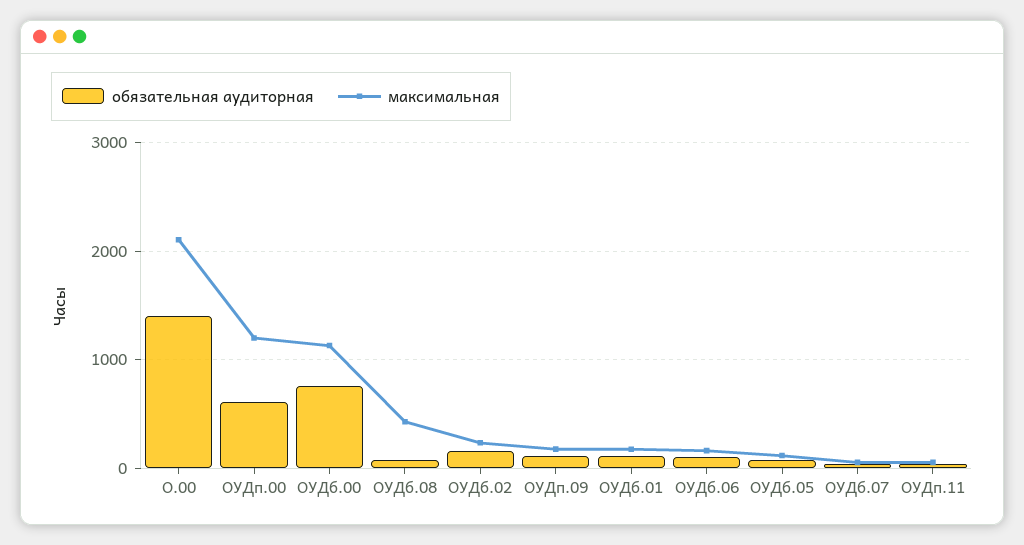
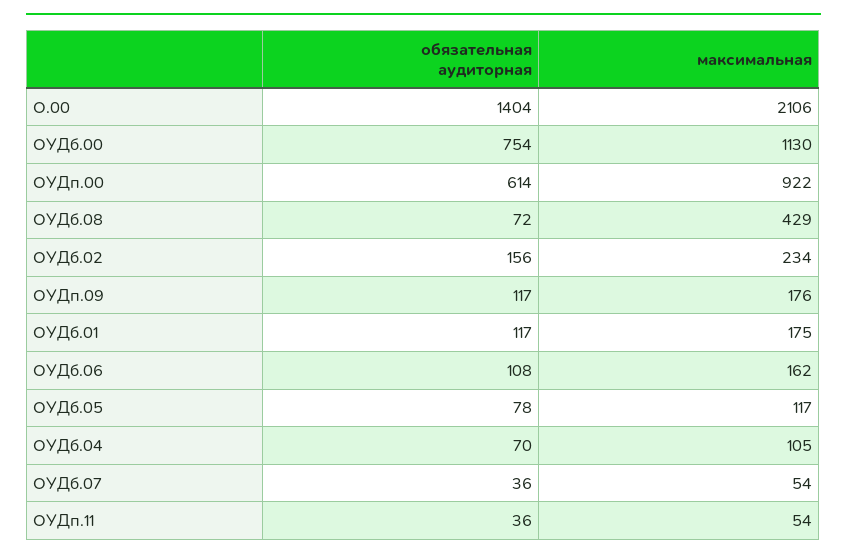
  {
    "обязательная аудиторная": {
      "О.00": 1404,
      "ОУДп.00": 614,
      "ОУДб.00": 754,
      "ОУДб.08": 72,
      "ОУДб.02": 156,
      "ОУДп.09": 117,
      "ОУДб.01": 117,
      "ОУДб.06": 108,
      "ОУДб.05": 78,
      "ОУДб.07": 36,
-     "ОУДп.11": 36
+     "ОУДп.11": 36,
+     "ОУДб.04": 70
    },
    "максимальная": {
      "О.00": 2106,
-     "ОУДп.00": 1200,
+     "ОУДп.00": 922,
      "ОУДб.00": 1130,
      "ОУДб.08": 429,
      "ОУДб.02": 234,
      "ОУДп.09": 176,
      "ОУДб.01": 175,
      "ОУДб.06": 162,
      "ОУДб.05": 117,
      "ОУДб.07": 54,
-     "ОУДп.11": 54
+     "ОУДп.11": 54,
+     "ОУДб.04": 105
    }
  }

